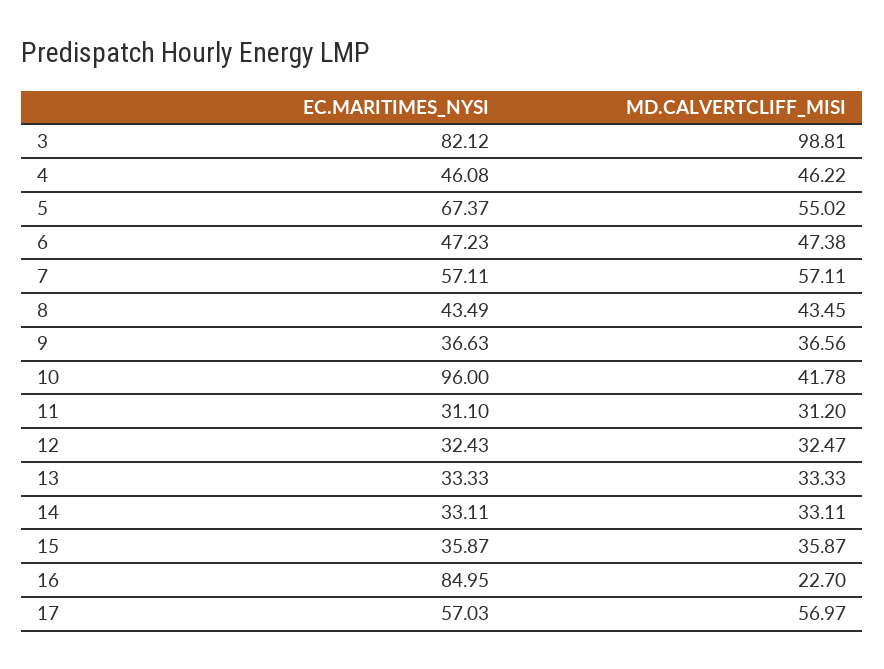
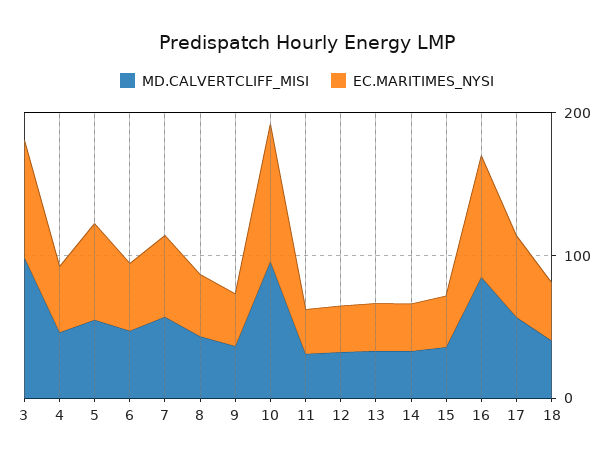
  {
    "EC.MARITIMES_NYSI": {
      "3": 82.12,
      "4": 46.08,
      "5": 67.37,
      "6": 47.23,
      "7": 57.11,
      "8": 43.49,
      "9": 36.63,
      "10": 96,
      "11": 31.1,
      "12": 32.43,
      "13": 33.33,
      "14": 33.11,
      "15": 35.87,
      "16": 84.95,
-     "17": 57.03
+     "17": 57.03,
+     "18": 40
    },
    "MD.CALVERTCLIFF_MISI": {
      "3": 98.81,
      "4": 46.22,
      "5": 55.02,
      "6": 47.38,
      "7": 57.11,
      "8": 43.45,
      "9": 36.56,
-     "10": 41.78,
+     "10": 100,
      "11": 31.2,
      "12": 32.47,
      "13": 33.33,
      "14": 33.11,
      "15": 35.87,
-     "16": 22.7,
+     "16": 80,
-     "17": 56.97
+     "17": 56.97,
+     "18": 40
    }
  }

